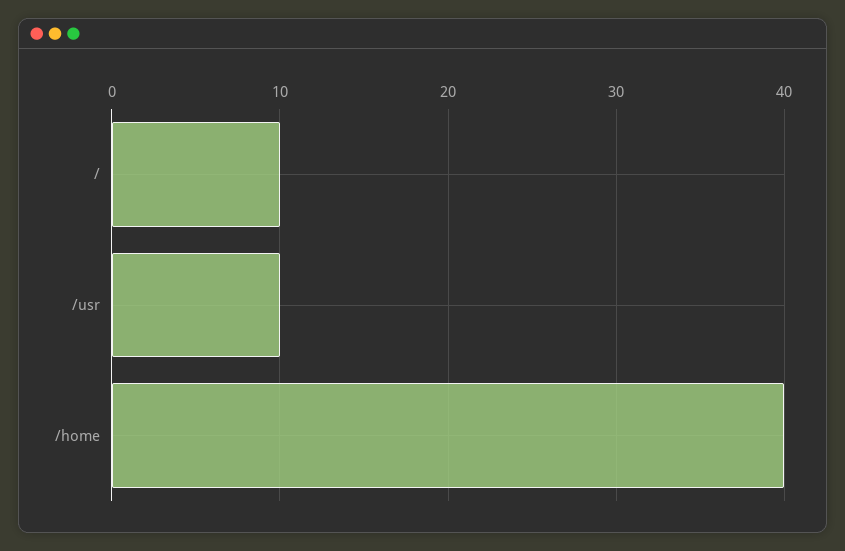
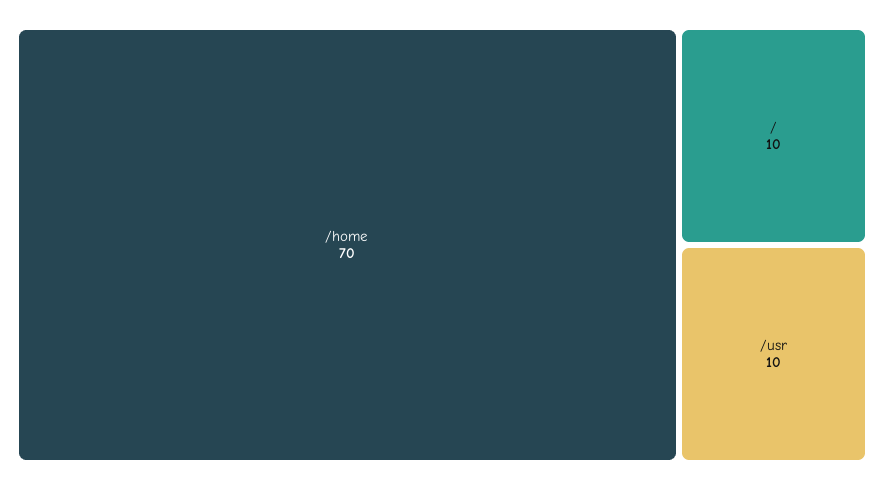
  {
    "/": 10,
    "/usr": 10,
-   "/home": 40
+   "/home": 70
  }

